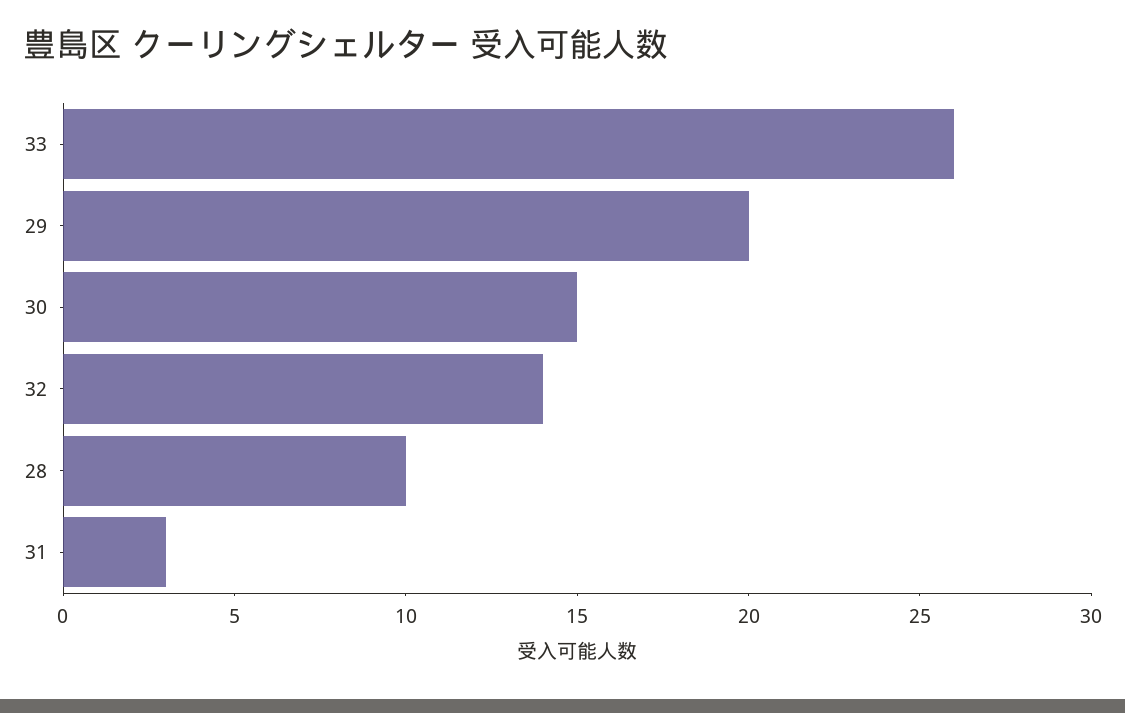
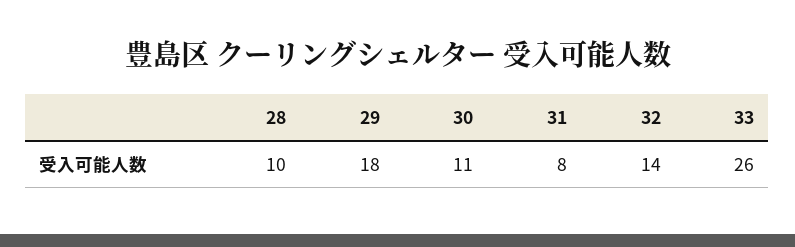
  {
    "33": 26,
-   "29": 20,
+   "29": 18,
-   "30": 15,
+   "30": 11,
    "32": 14,
    "28": 10,
-   "31": 3
+   "31": 8
  }

